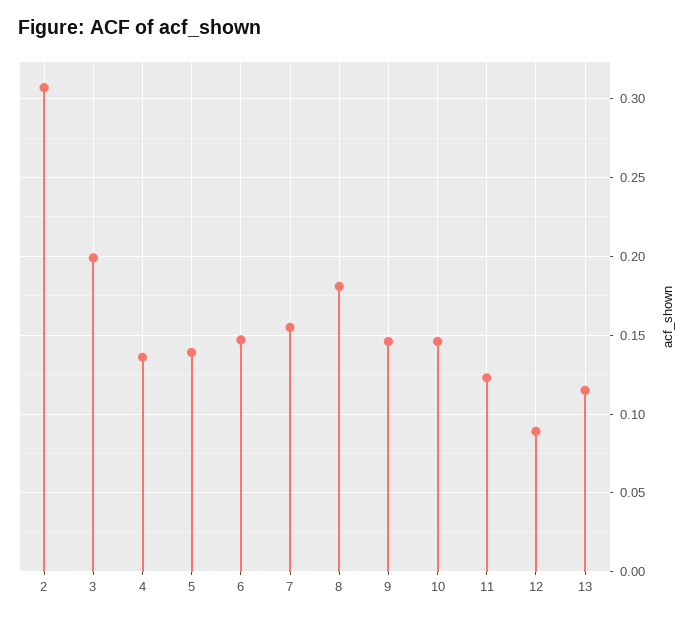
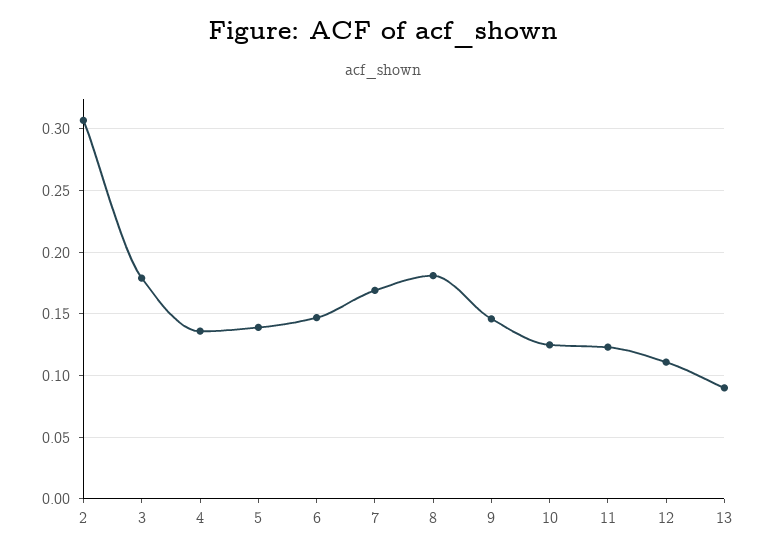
  {
    "2": 0.305,
-   "3": 0.2,
+   "3": 0.18,
    "4": 0.135,
    "5": 0.14,
    "6": 0.145,
-   "7": 0.155,
+   "7": 0.17,
    "8": 0.18,
    "9": 0.145,
-   "10": 0.145,
+   "10": 0.125,
    "11": 0.125,
-   "12": 0.09,
+   "12": 0.11,
-   "13": 0.115
+   "13": 0.09
  }

